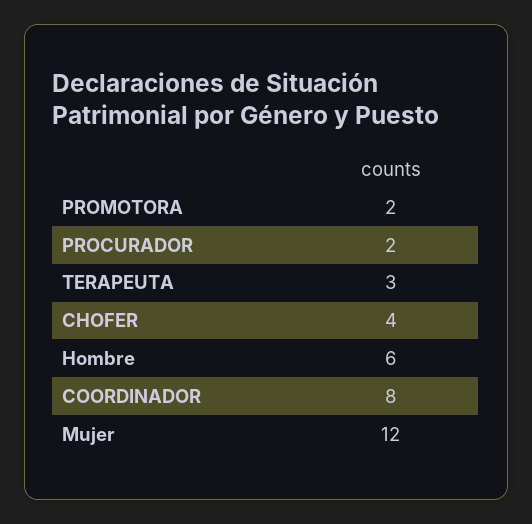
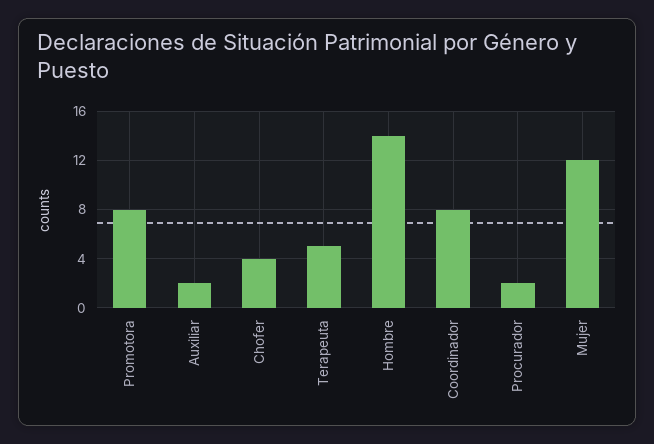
  {
-   "PROMOTORA": 2,
+   "PROMOTORA": 8,
    "PROCURADOR": 2,
-   "TERAPEUTA": 3,
+   "TERAPEUTA": 5,
    "CHOFER": 4,
-   "Hombre": 6,
+   "Hombre": 14,
    "COORDINADOR": 8,
-   "Mujer": 12
+   "Mujer": 12,
+   "Auxiliar": 2
  }

